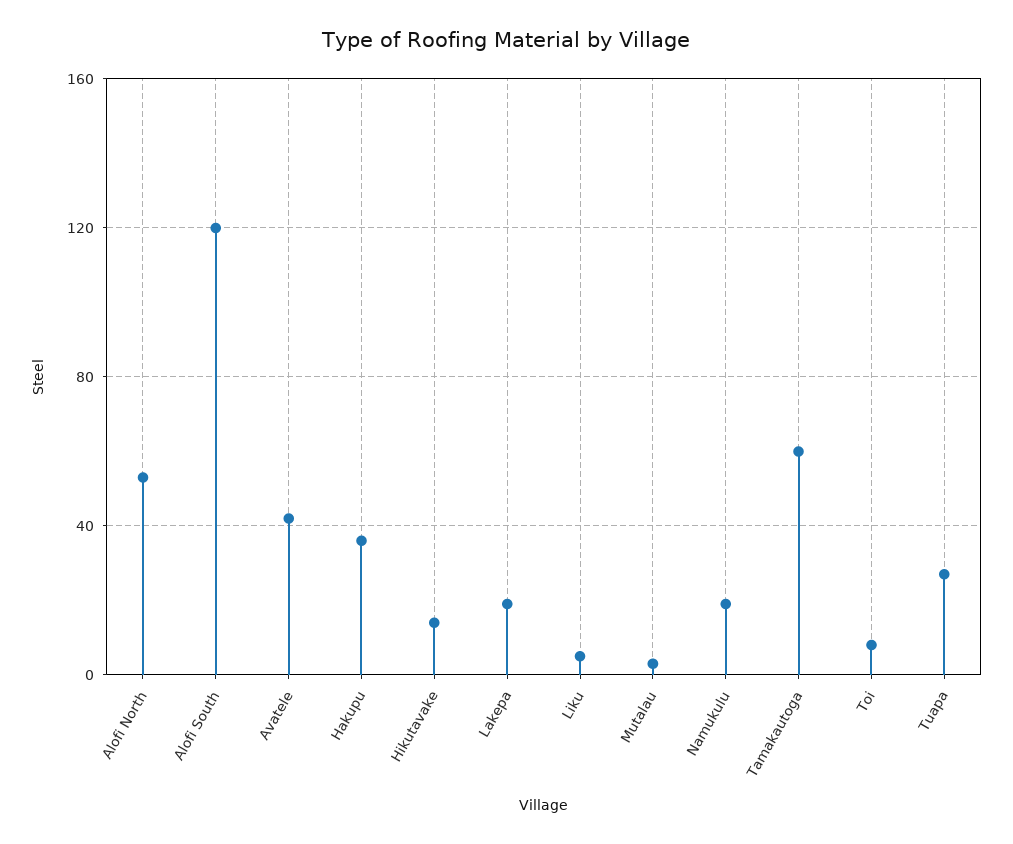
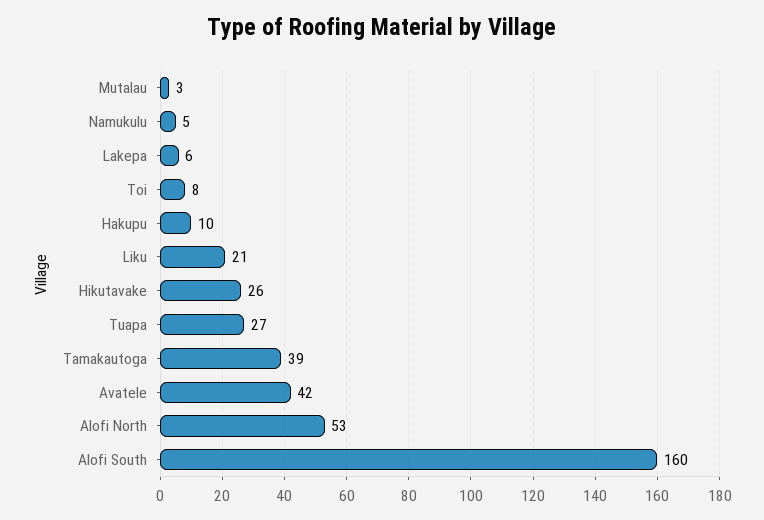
  {
    "Alofi North": 53,
-   "Alofi South": 120,
+   "Alofi South": 160,
    "Avatele": 42,
-   "Hakupu": 35,
+   "Hakupu": 10,
-   "Hikutavake": 15,
+   "Hikutavake": 26,
-   "Lakepa": 20,
+   "Lakepa": 6,
-   "Liku": 5,
+   "Liku": 21,
    "Mutalau": 3,
-   "Namukulu": 20,
+   "Namukulu": 5,
-   "Tamakautoga": 60,
+   "Tamakautoga": 39,
    "Toi": 8,
    "Tuapa": 27
  }

